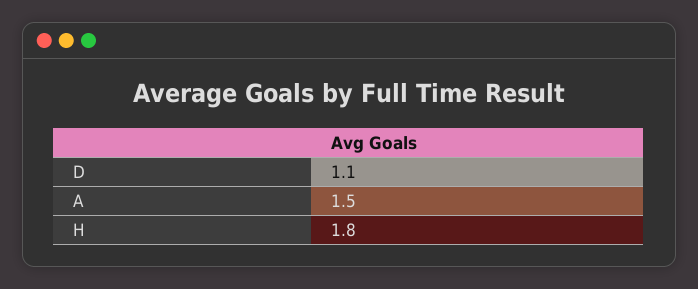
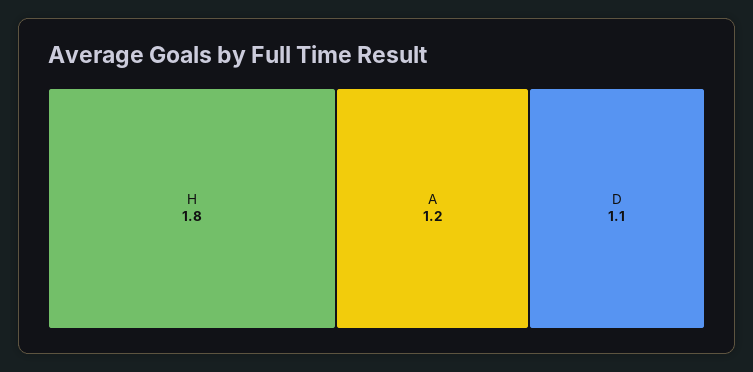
  {
    "D": 1.1,
-   "A": 1.5,
+   "A": 1.2,
    "H": 1.8
  }

